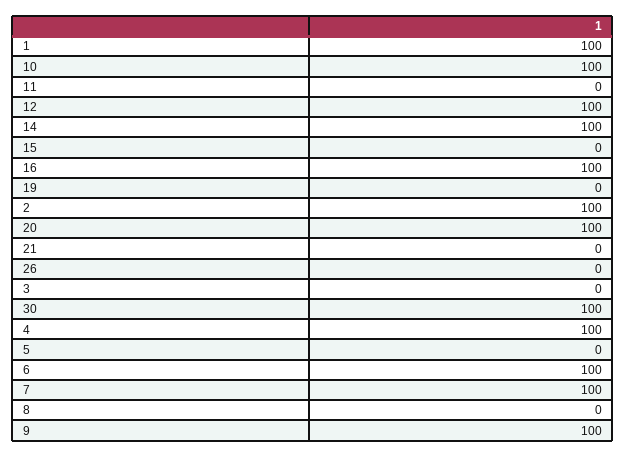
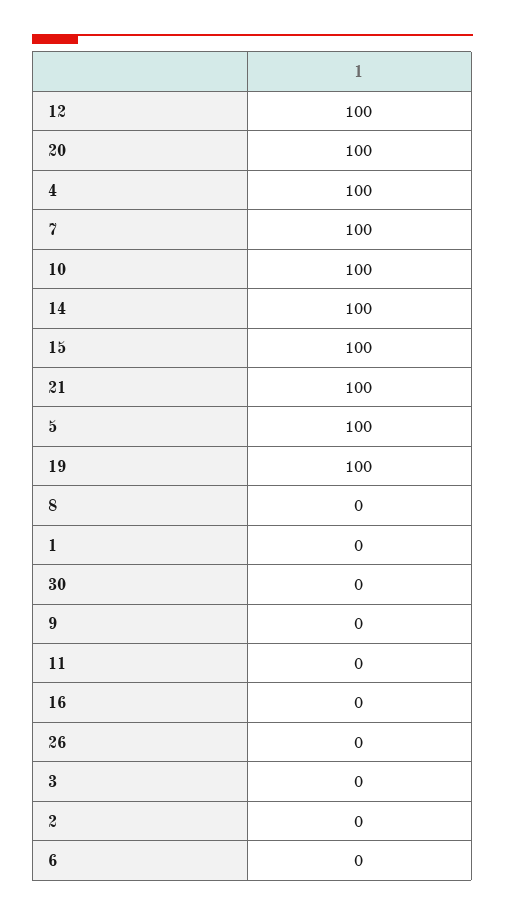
  {
-   "1": 100,
+   "1": 0,
    "10": 100,
    "11": 0,
    "12": 100,
    "14": 100,
-   "15": 0,
+   "15": 100,
-   "16": 100,
+   "16": 0,
-   "19": 0,
+   "19": 100,
-   "2": 100,
+   "2": 0,
    "20": 100,
-   "21": 0,
+   "21": 100,
    "26": 0,
    "3": 0,
-   "30": 100,
+   "30": 0,
    "4": 100,
-   "5": 0,
+   "5": 100,
-   "6": 100,
+   "6": 0,
    "7": 100,
    "8": 0,
-   "9": 100
+   "9": 0
  }

